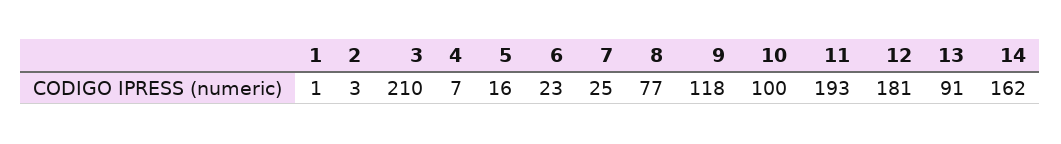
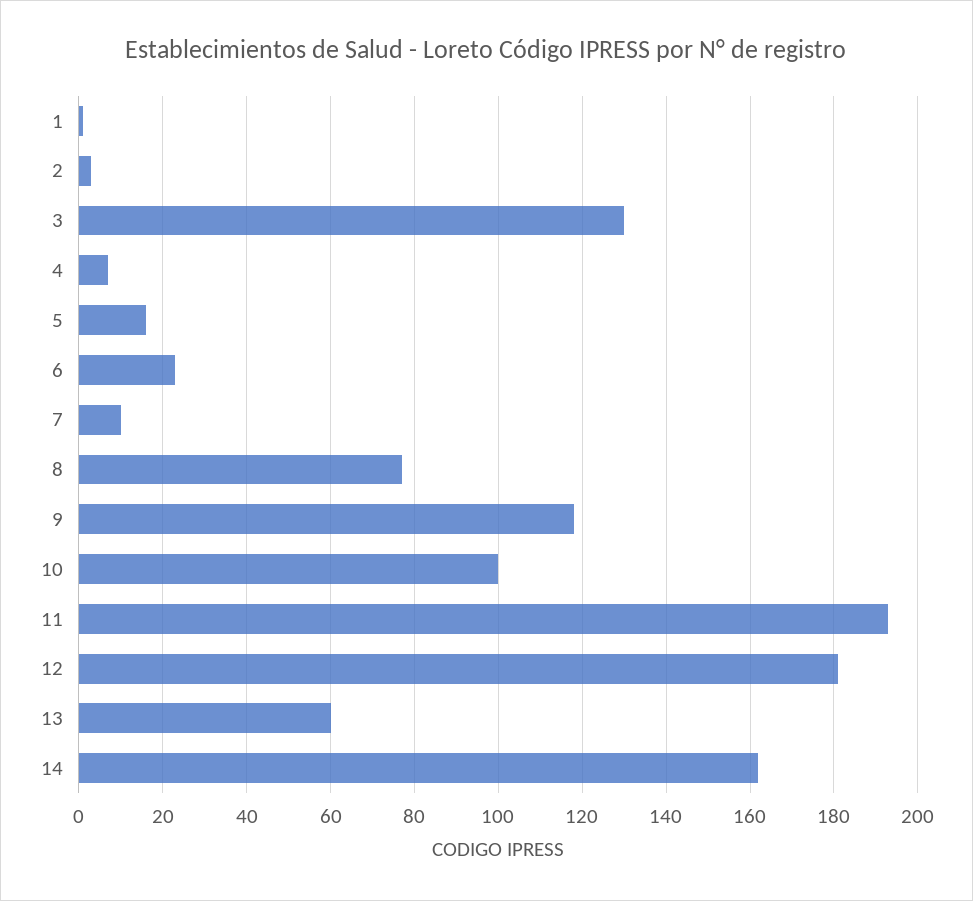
  {
    "1": 1,
    "2": 3,
-   "3": 210,
+   "3": 130,
    "4": 7,
    "5": 16,
    "6": 23,
-   "7": 25,
+   "7": 10,
    "8": 77,
    "9": 118,
    "10": 100,
    "11": 193,
    "12": 181,
-   "13": 91,
+   "13": 60,
    "14": 162
  }

